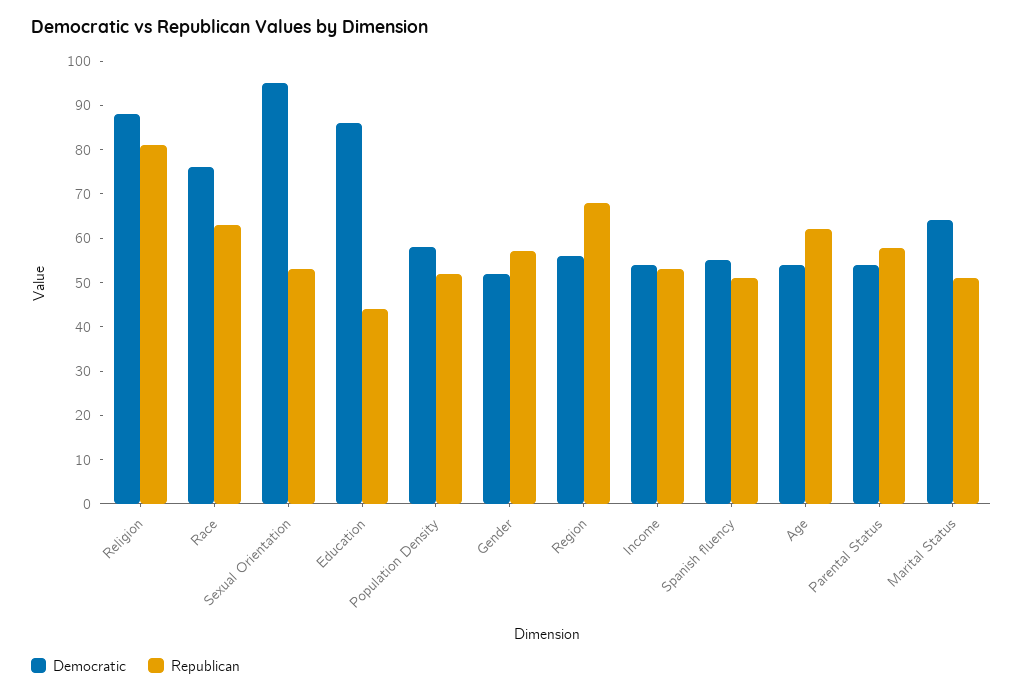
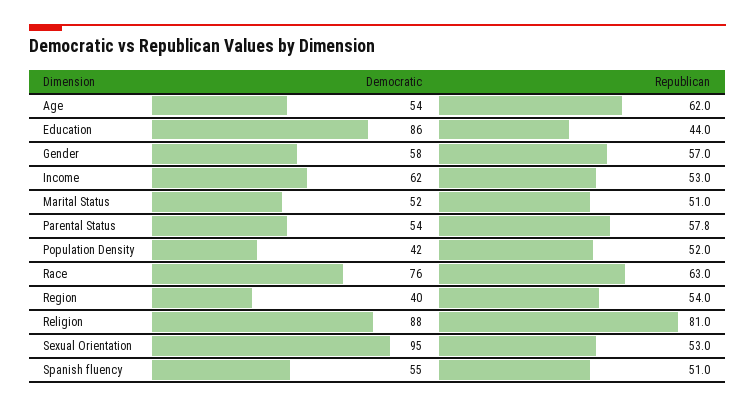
  {
    "Democratic": {
      "Religion": 88,
      "Race": 76,
      "Sexual Orientation": 95,
      "Education": 86,
-     "Population Density": 58,
+     "Population Density": 42,
-     "Gender": 52,
+     "Gender": 58,
-     "Region": 56,
+     "Region": 40,
-     "Income": 54,
+     "Income": 62,
      "Spanish fluency": 55,
      "Age": 54,
      "Parental Status": 54,
-     "Marital Status": 64
+     "Marital Status": 52
    },
    "Republican": {
      "Religion": 81,
      "Race": 63,
      "Sexual Orientation": 53,
      "Education": 44,
      "Population Density": 52,
      "Gender": 57,
-     "Region": 68,
+     "Region": 54,
      "Income": 53,
      "Spanish fluency": 51,
      "Age": 62,
      "Parental Status": 57.8,
      "Marital Status": 51
    }
  }

